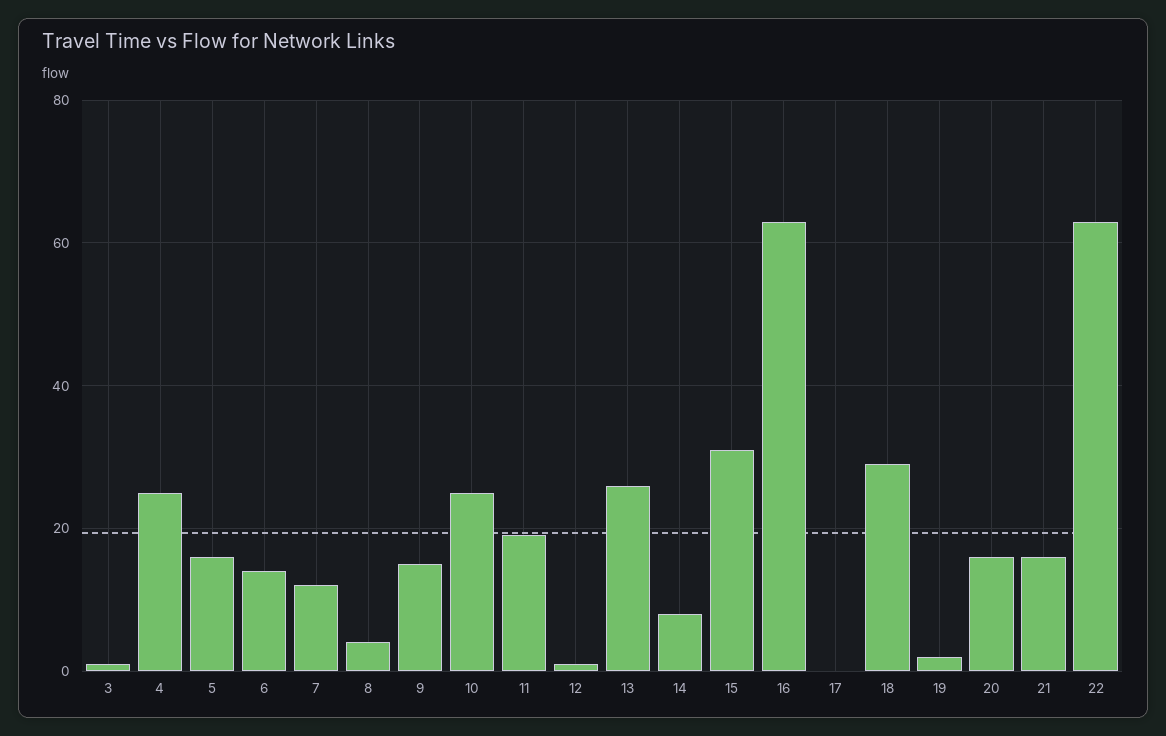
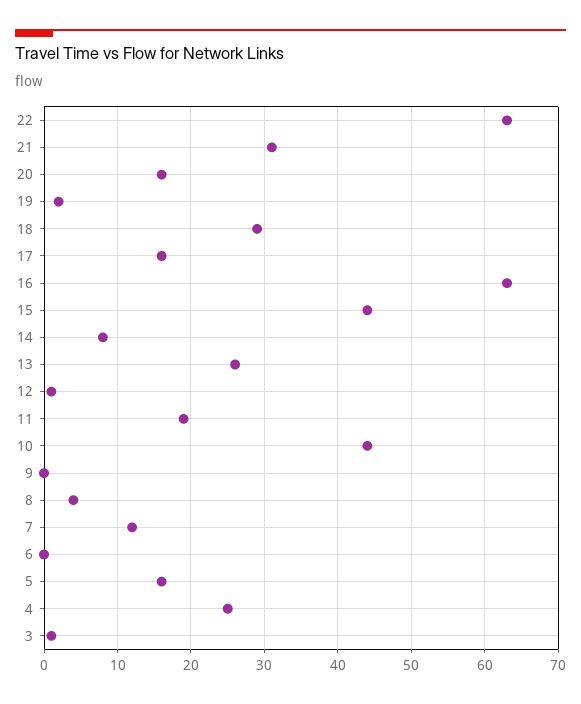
  {
    "3": 1,
    "4": 25,
    "5": 16,
-   "6": 15,
+   "6": 0,
    "7": 12,
    "8": 4,
-   "9": 15,
+   "9": 0,
-   "10": 25,
+   "10": 44,
    "11": 19,
    "12": 1,
    "13": 26,
    "14": 8,
-   "15": 30,
+   "15": 44,
    "16": 63,
-   "17": 0,
+   "17": 16,
    "18": 29,
    "19": 2,
    "20": 16,
-   "21": 15,
+   "21": 31,
    "22": 63
  }

